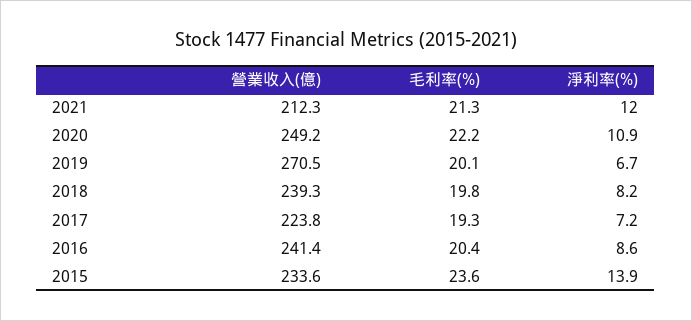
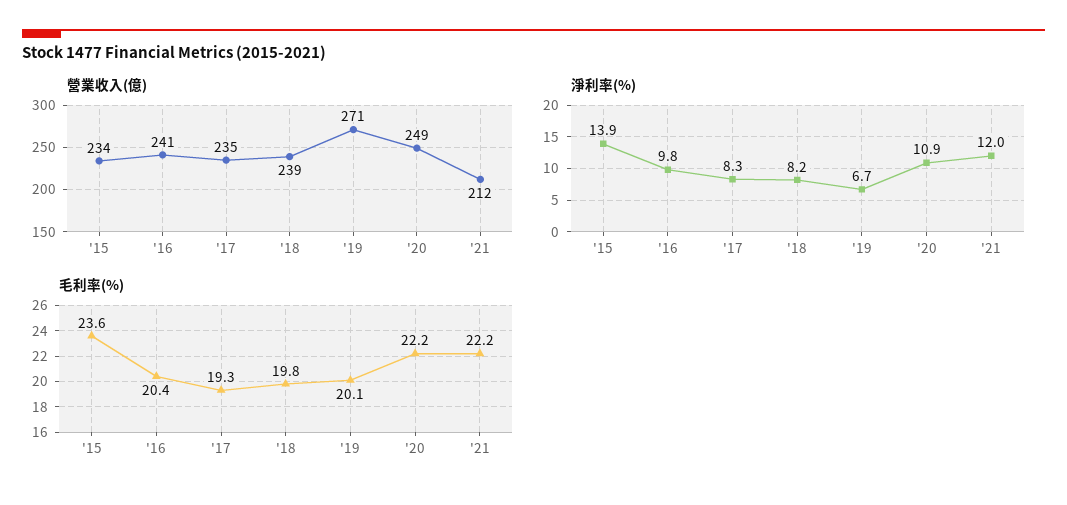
  {
    "營業收入(億)": {
      "2021": 212.3,
      "2020": 249.2,
      "2019": 270.5,
      "2018": 239.3,
-     "2017": 223.8,
+     "2017": 235,
      "2016": 241.4,
      "2015": 233.6
    },
    "毛利率(%)": {
-     "2021": 21.3,
+     "2021": 22.2,
      "2020": 22.2,
      "2019": 20.1,
      "2018": 19.8,
      "2017": 19.3,
      "2016": 20.4,
      "2015": 23.6
    },
    "淨利率(%)": {
      "2021": 12,
      "2020": 10.9,
      "2019": 6.7,
      "2018": 8.2,
-     "2017": 7.2,
+     "2017": 8.3,
-     "2016": 8.6,
+     "2016": 9.8,
      "2015": 13.9
    }
  }

